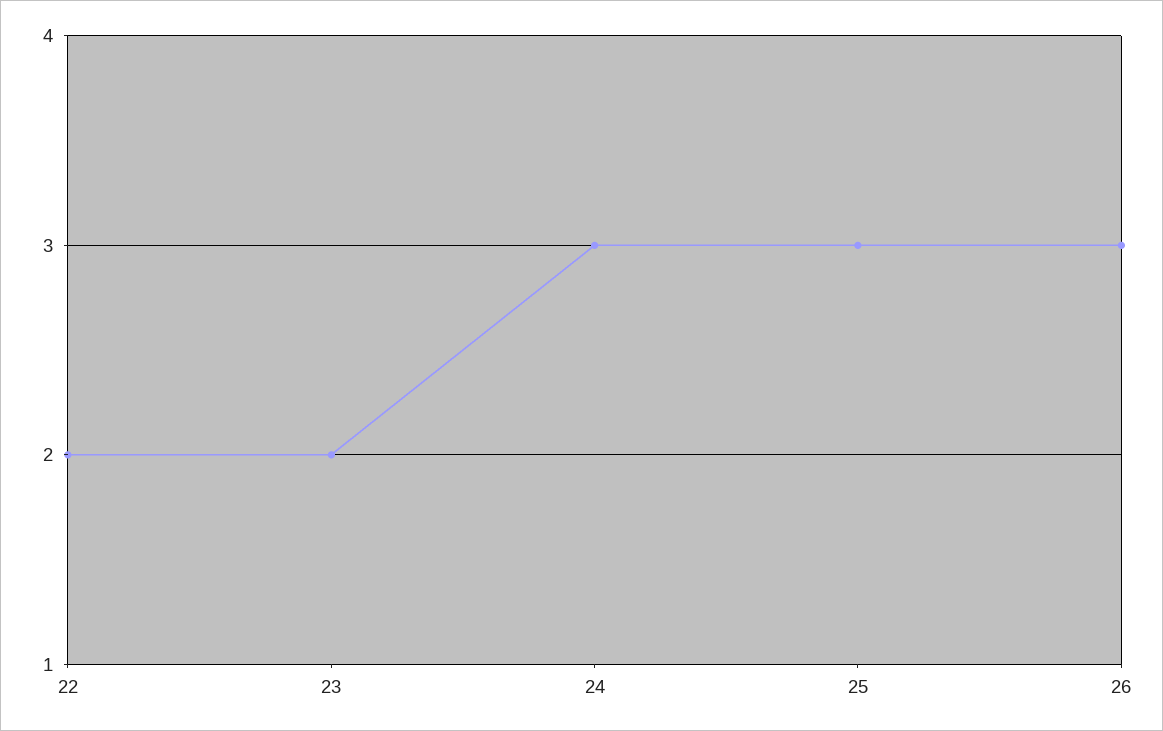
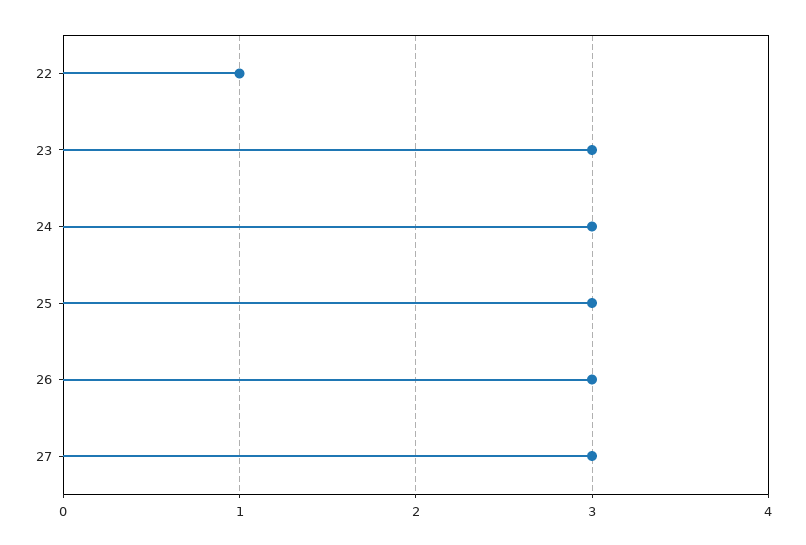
  {
-   "22": 2,
+   "22": 1,
-   "23": 2,
+   "23": 3,
    "24": 3,
    "25": 3,
-   "26": 3
+   "26": 3,
+   "27": 3
  }

